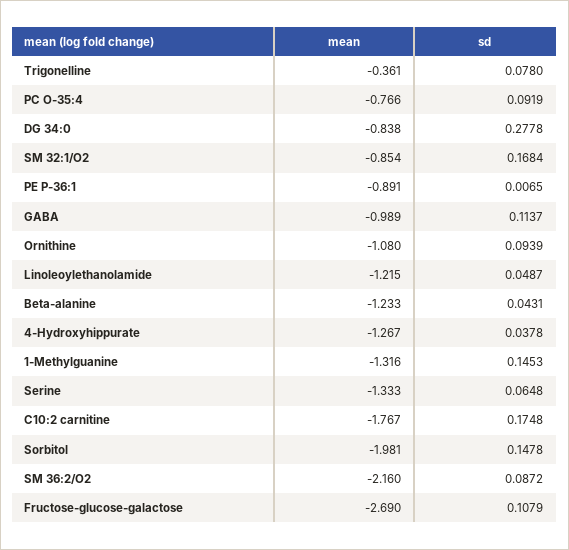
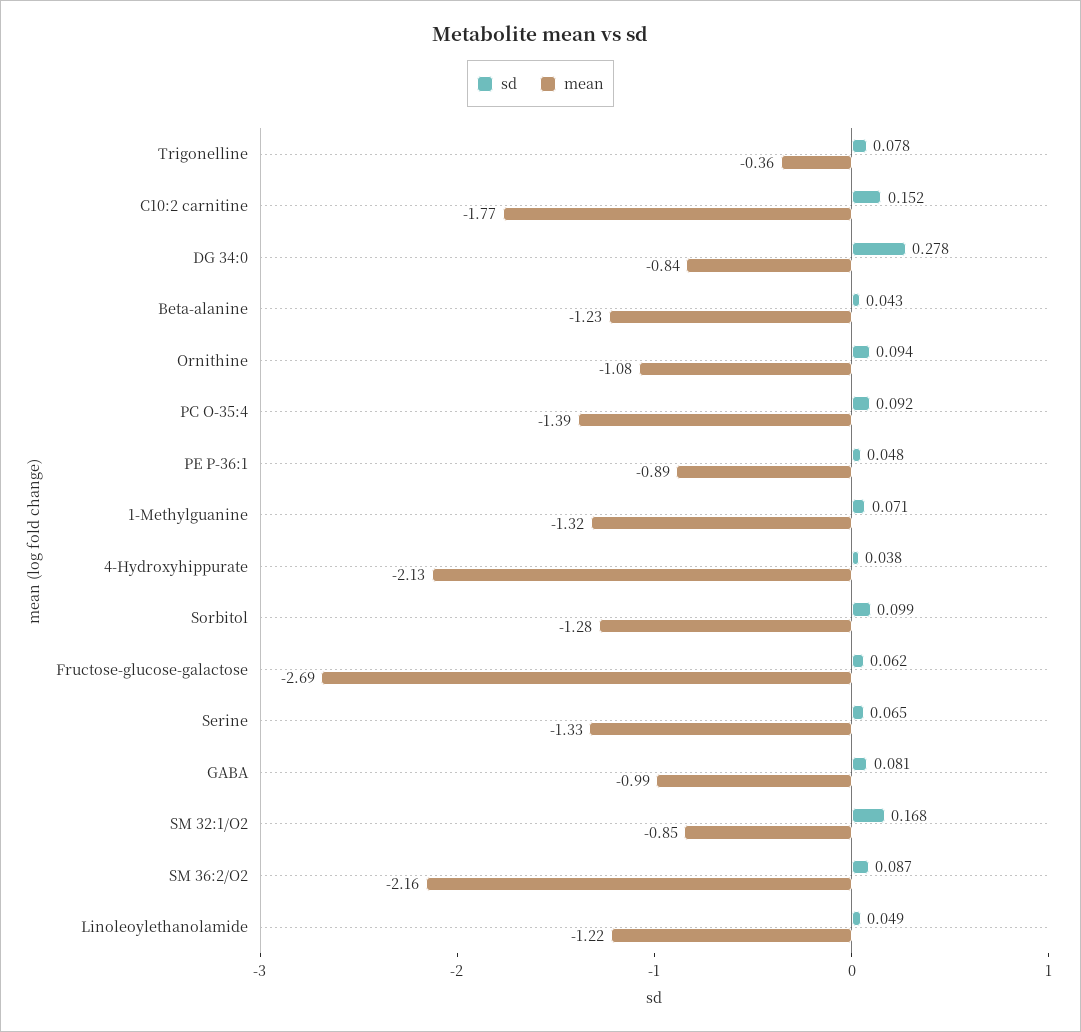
  {
    "mean": {
      "Trigonelline": -0.361,
-     "PC O-35:4": -0.766,
+     "PC O-35:4": -1.39,
      "DG 34:0": -0.838,
      "SM 32:1/O2": -0.854,
      "PE P-36:1": -0.891,
      "GABA": -0.989,
      "Ornithine": -1.08,
      "Linoleoylethanolamide": -1.215,
      "Beta-alanine": -1.233,
-     "4-Hydroxyhippurate": -1.267,
+     "4-Hydroxyhippurate": -2.13,
      "1-Methylguanine": -1.316,
      "Serine": -1.333,
      "C10:2 carnitine": -1.767,
-     "Sorbitol": -1.981,
+     "Sorbitol": -1.28,
      "SM 36:2/O2": -2.16,
      "Fructose-glucose-galactose": -2.69
    },
    "sd": {
      "Trigonelline": 0.078,
      "PC O-35:4": 0.0919,
      "DG 34:0": 0.2778,
      "SM 32:1/O2": 0.1684,
-     "PE P-36:1": 0.0065,
+     "PE P-36:1": 0.048,
-     "GABA": 0.1137,
+     "GABA": 0.081,
      "Ornithine": 0.0939,
      "Linoleoylethanolamide": 0.0487,
      "Beta-alanine": 0.0431,
      "4-Hydroxyhippurate": 0.0378,
-     "1-Methylguanine": 0.1453,
+     "1-Methylguanine": 0.071,
      "Serine": 0.0648,
-     "C10:2 carnitine": 0.1748,
+     "C10:2 carnitine": 0.152,
-     "Sorbitol": 0.1478,
+     "Sorbitol": 0.099,
      "SM 36:2/O2": 0.0872,
-     "Fructose-glucose-galactose": 0.1079
+     "Fructose-glucose-galactose": 0.062
    }
  }

